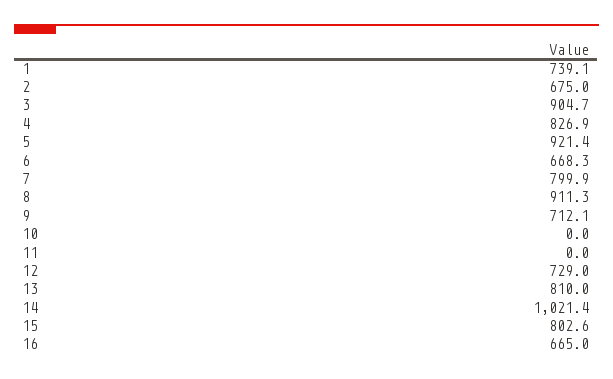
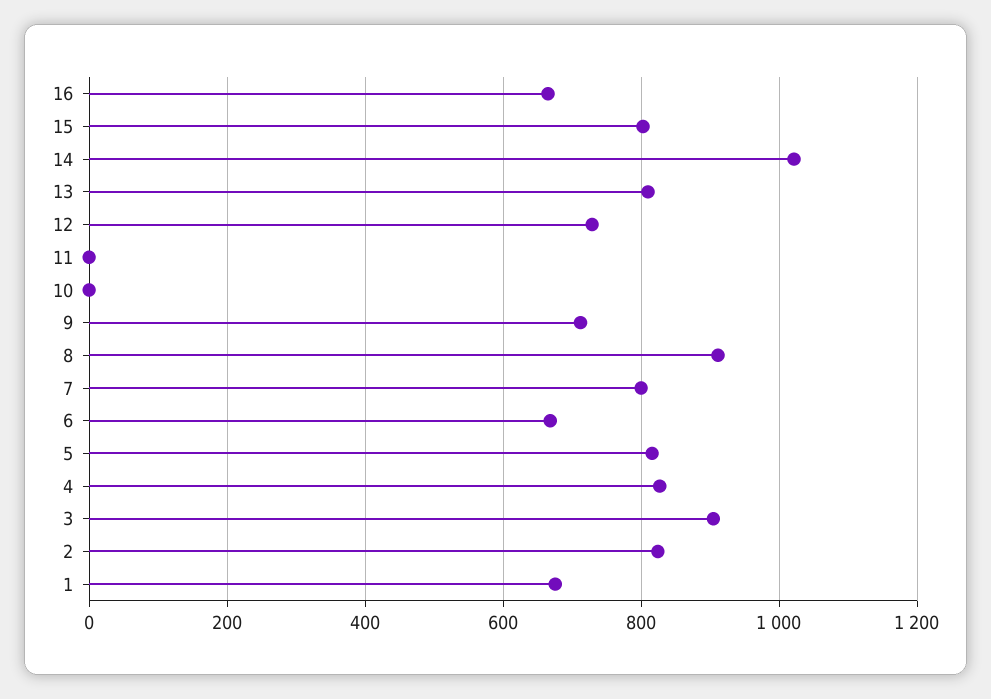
  {
-   "1": 739.1,
+   "1": 680,
-   "2": 675,
+   "2": 820,
    "3": 904.7,
    "4": 826.9,
-   "5": 921.4,
+   "5": 820,
    "6": 668.3,
    "7": 799.9,
    "8": 911.3,
    "9": 712.1,
    "10": 0,
    "11": 0,
    "12": 729,
    "13": 810,
    "14": 1021.4,
    "15": 802.6,
    "16": 665
  }

